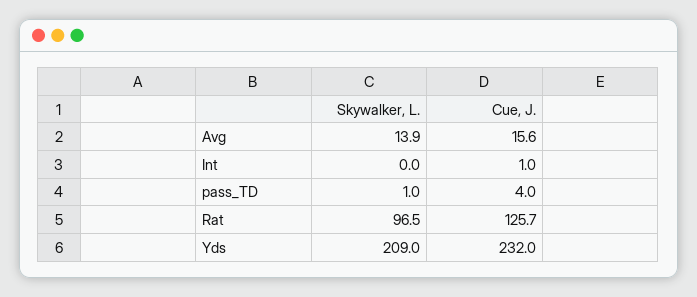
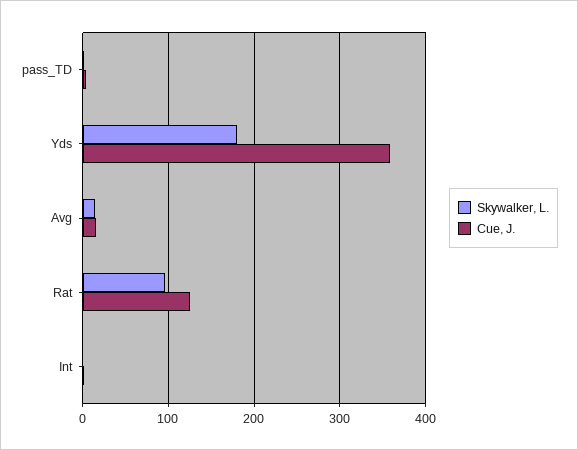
  {
    "Skywalker, L.": {
      "Avg": 13.9,
      "Int": 0,
      "pass_TD": 1,
      "Rat": 96.5,
-     "Yds": 209
+     "Yds": 180
    },
    "Cue, J.": {
      "Avg": 15.6,
      "Int": 1,
      "pass_TD": 4,
      "Rat": 125.7,
-     "Yds": 232
+     "Yds": 360
    }
  }

